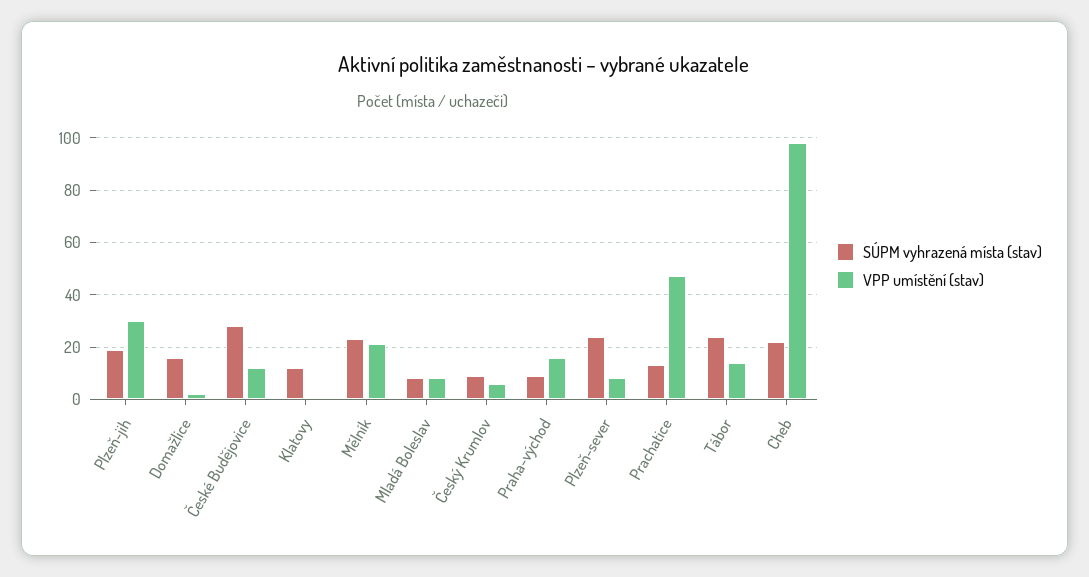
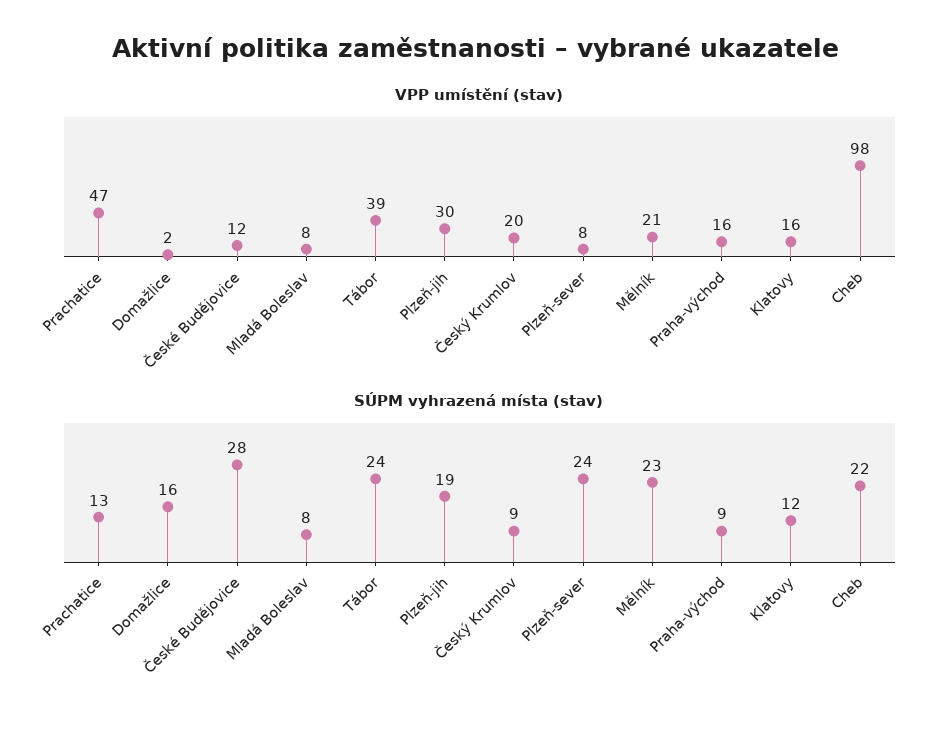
  {
    "SÚPM vyhrazená místa (stav)": {
      "Plzeň-jih": 19,
      "Domažlice": 16,
      "České Budějovice": 28,
      "Klatovy": 12,
      "Mělník": 23,
      "Mladá Boleslav": 8,
      "Český Krumlov": 9,
      "Praha-východ": 9,
      "Plzeň-sever": 24,
      "Prachatice": 13,
      "Tábor": 24,
      "Cheb": 22
    },
    "VPP umístění (stav)": {
      "Plzeň-jih": 30,
      "Domažlice": 2,
      "České Budějovice": 12,
-     "Klatovy": 0,
+     "Klatovy": 16,
      "Mělník": 21,
      "Mladá Boleslav": 8,
-     "Český Krumlov": 5,
+     "Český Krumlov": 20,
      "Praha-východ": 16,
      "Plzeň-sever": 8,
      "Prachatice": 47,
-     "Tábor": 15,
+     "Tábor": 39,
      "Cheb": 98
    }
  }

